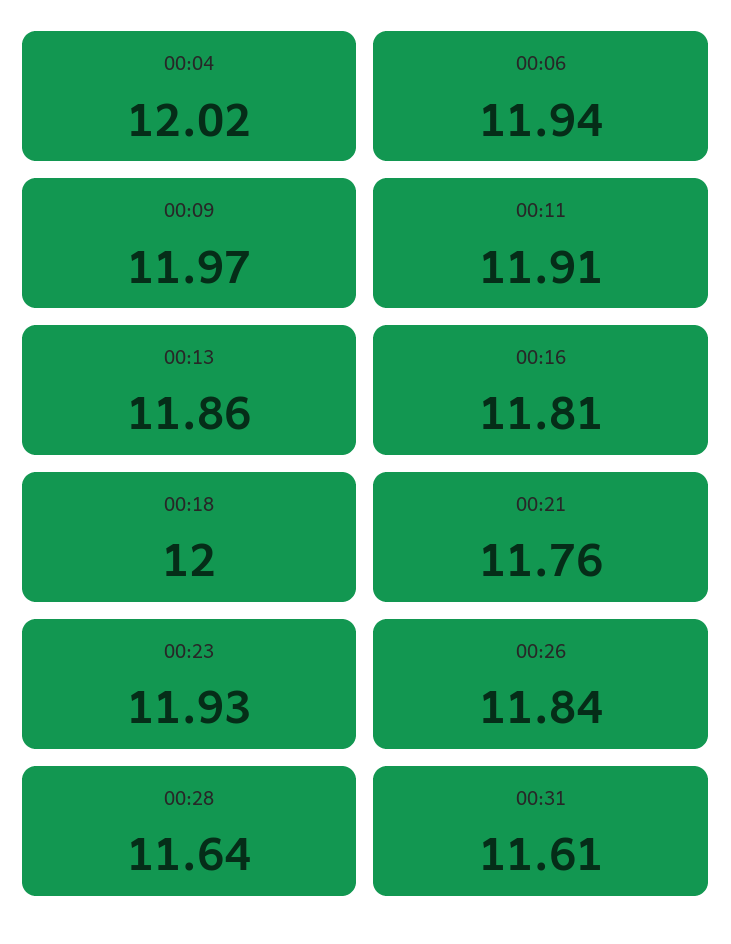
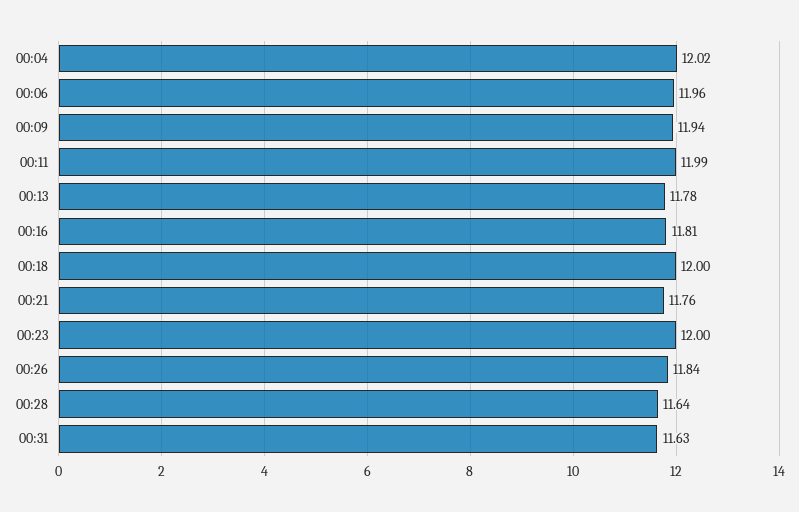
  {
    "00:04": 12.02,
-   "00:06": 11.94,
+   "00:06": 11.96,
-   "00:09": 11.97,
+   "00:09": 11.94,
-   "00:11": 11.91,
+   "00:11": 11.99,
-   "00:13": 11.86,
+   "00:13": 11.78,
    "00:16": 11.81,
    "00:18": 12,
    "00:21": 11.76,
-   "00:23": 11.93,
+   "00:23": 12,
    "00:26": 11.84,
    "00:28": 11.64,
-   "00:31": 11.61
+   "00:31": 11.63
  }

